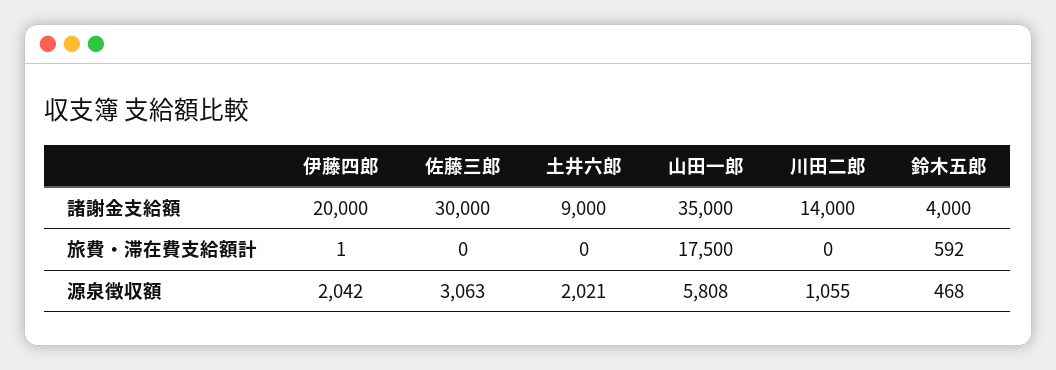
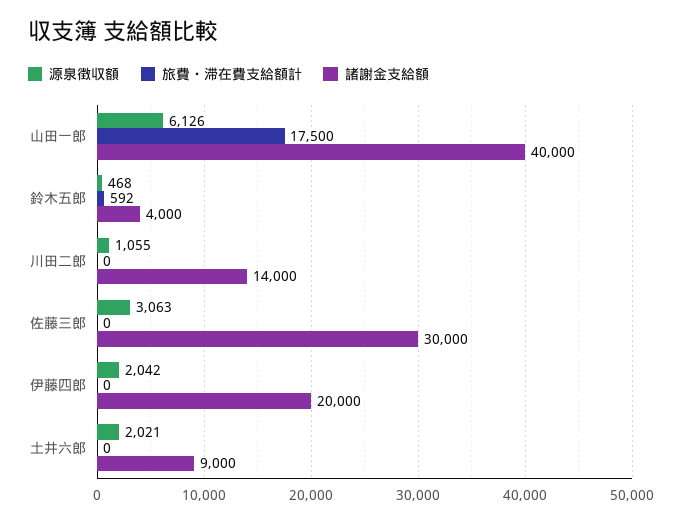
  {
    "諸謝金支給額": {
      "伊藤四郎": 20000,
      "佐藤三郎": 30000,
      "土井六郎": 9000,
-     "山田一郎": 35000,
+     "山田一郎": 40000,
      "川田二郎": 14000,
      "鈴木五郎": 4000
    },
    "旅費・滞在費支給額計": {
-     "伊藤四郎": 1,
+     "伊藤四郎": 0,
      "佐藤三郎": 0,
      "土井六郎": 0,
      "山田一郎": 17500,
      "川田二郎": 0,
      "鈴木五郎": 592
    },
    "源泉徴収額": {
      "伊藤四郎": 2042,
      "佐藤三郎": 3063,
      "土井六郎": 2021,
-     "山田一郎": 5808,
+     "山田一郎": 6126,
      "川田二郎": 1055,
      "鈴木五郎": 468
    }
  }

